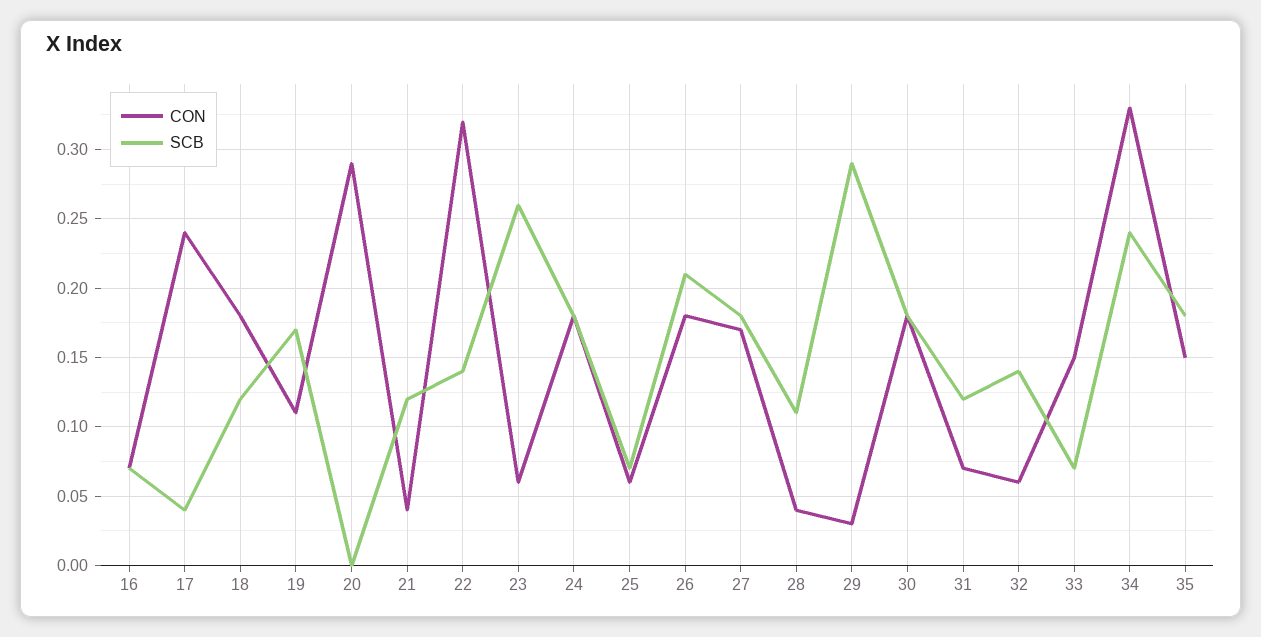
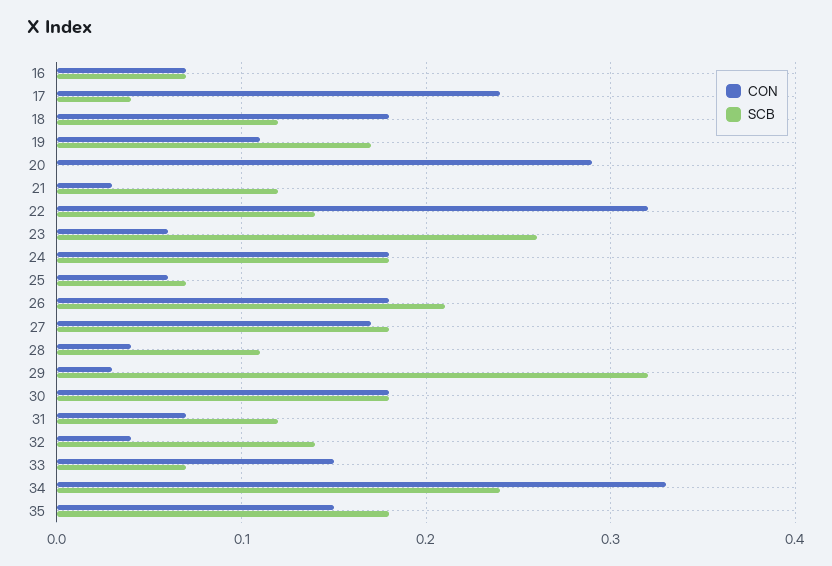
  {
    "CON": {
      "16": 0.07,
      "17": 0.24,
      "18": 0.18,
      "19": 0.11,
      "20": 0.29,
-     "21": 0.04,
+     "21": 0.03,
      "22": 0.32,
      "23": 0.06,
      "24": 0.18,
      "25": 0.06,
      "26": 0.18,
      "27": 0.17,
      "28": 0.04,
      "29": 0.03,
      "30": 0.18,
      "31": 0.07,
-     "32": 0.06,
+     "32": 0.04,
      "33": 0.15,
      "34": 0.33,
      "35": 0.15
    },
    "SCB": {
      "16": 0.07,
      "17": 0.04,
      "18": 0.12,
      "19": 0.17,
      "20": 0,
      "21": 0.12,
      "22": 0.14,
      "23": 0.26,
      "24": 0.18,
      "25": 0.07,
      "26": 0.21,
      "27": 0.18,
      "28": 0.11,
-     "29": 0.29,
+     "29": 0.32,
      "30": 0.18,
      "31": 0.12,
      "32": 0.14,
      "33": 0.07,
      "34": 0.24,
      "35": 0.18
    }
  }

